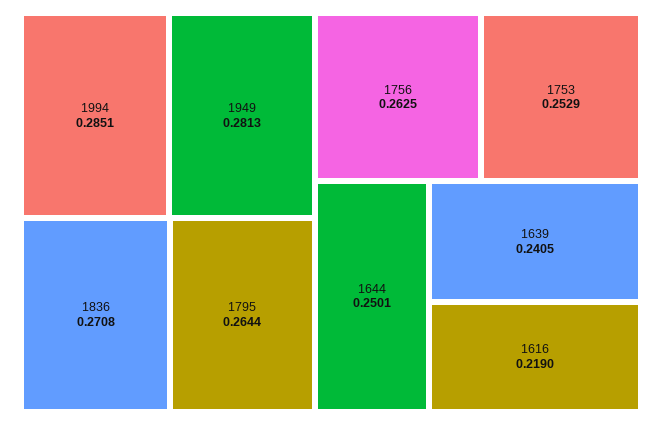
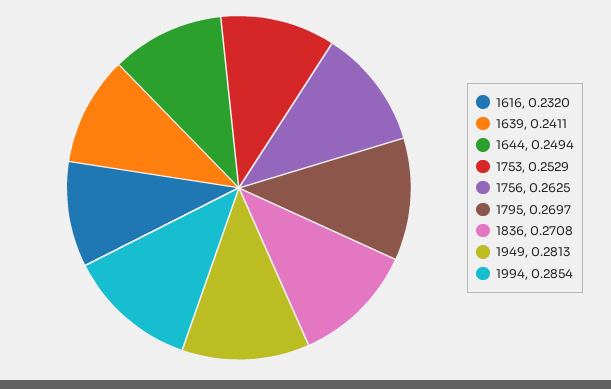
  {
-   "1994": 0.2851,
+   "1994": 0.2854,
    "1949": 0.2813,
    "1836": 0.2708,
-   "1795": 0.2644,
+   "1795": 0.2697,
    "1756": 0.2625,
    "1753": 0.2529,
-   "1644": 0.2501,
+   "1644": 0.2494,
-   "1639": 0.2405,
+   "1639": 0.2411,
-   "1616": 0.219
+   "1616": 0.232
  }

